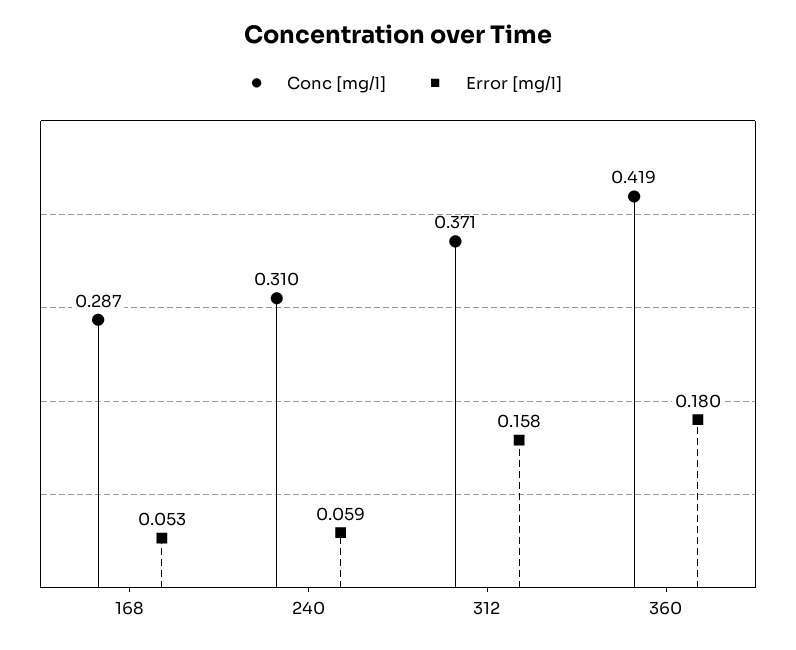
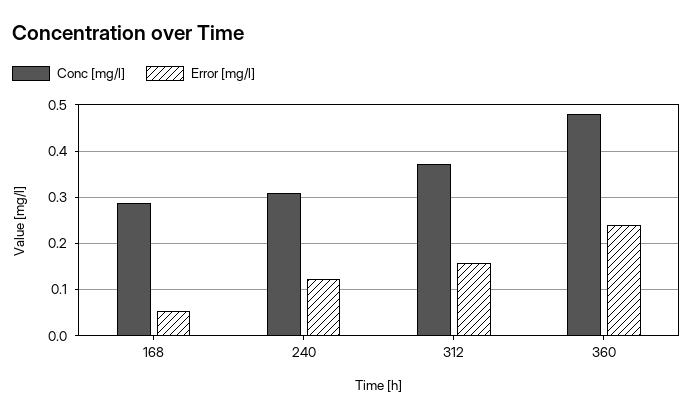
  {
    "Conc [mg/l]": {
      "168": 0.287,
      "240": 0.31,
      "312": 0.371,
-     "360": 0.419
+     "360": 0.48
    },
    "Error [mg/l]": {
      "168": 0.053,
-     "240": 0.059,
+     "240": 0.12,
      "312": 0.158,
-     "360": 0.18
+     "360": 0.24
    }
  }

